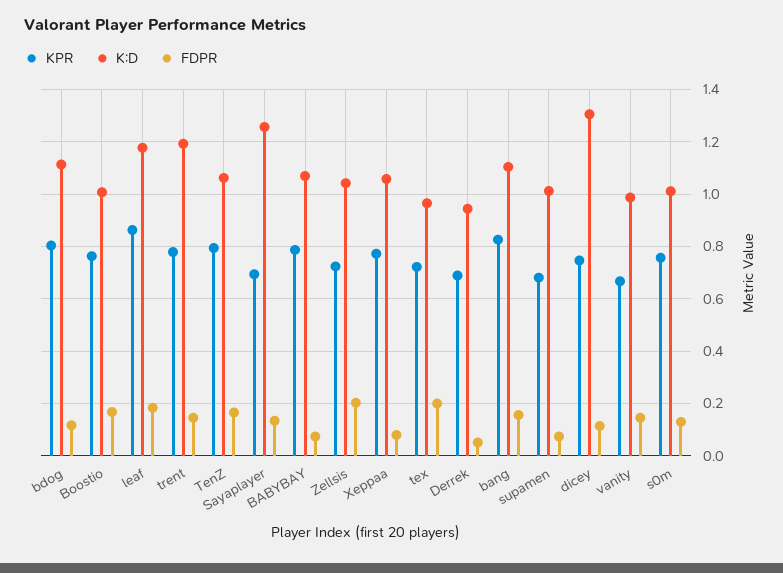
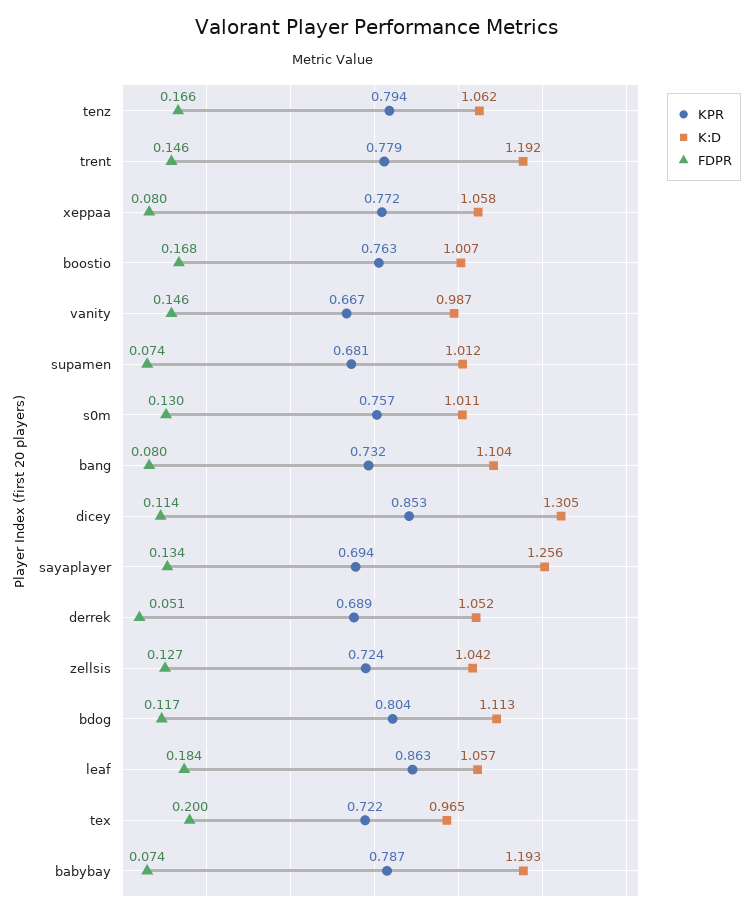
  {
    "KPR": {
      "bdog": 0.804,
      "Boostio": 0.763,
      "leaf": 0.863,
      "trent": 0.779,
      "TenZ": 0.794,
      "Sayaplayer": 0.694,
      "BABYBAY": 0.787,
      "Zellsis": 0.724,
      "Xeppaa": 0.772,
      "tex": 0.722,
      "Derrek": 0.689,
-     "bang": 0.825,
+     "bang": 0.732,
      "supamen": 0.681,
-     "dicey": 0.75,
+     "dicey": 0.853,
      "vanity": 0.667,
      "s0m": 0.757
    },
    "K:D": {
      "bdog": 1.113,
      "Boostio": 1.007,
-     "leaf": 1.175,
+     "leaf": 1.057,
      "trent": 1.192,
      "TenZ": 1.062,
      "Sayaplayer": 1.256,
-     "BABYBAY": 1.075,
+     "BABYBAY": 1.193,
      "Zellsis": 1.042,
      "Xeppaa": 1.058,
      "tex": 0.965,
-     "Derrek": 0.95,
+     "Derrek": 1.052,
      "bang": 1.104,
      "supamen": 1.012,
      "dicey": 1.305,
      "vanity": 0.987,
      "s0m": 1.011
    },
    "FDPR": {
      "bdog": 0.117,
      "Boostio": 0.168,
      "leaf": 0.184,
      "trent": 0.146,
      "TenZ": 0.166,
      "Sayaplayer": 0.134,
      "BABYBAY": 0.074,
-     "Zellsis": 0.2,
+     "Zellsis": 0.127,
      "Xeppaa": 0.08,
      "tex": 0.2,
      "Derrek": 0.051,
-     "bang": 0.15,
+     "bang": 0.08,
      "supamen": 0.074,
      "dicey": 0.114,
      "vanity": 0.146,
      "s0m": 0.13
    }
  }

